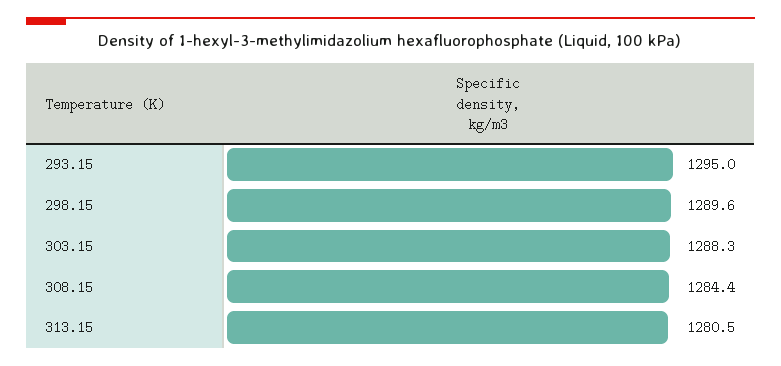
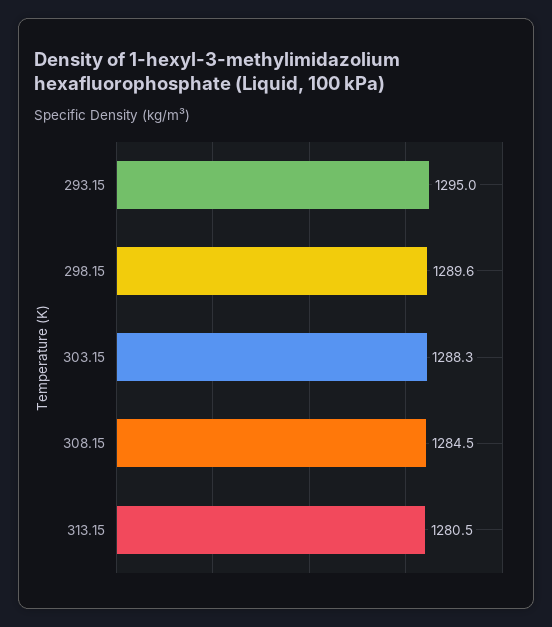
  {
    "293.15": 1295,
    "298.15": 1289.6,
    "303.15": 1288.3,
-   "308.15": 1284.4,
+   "308.15": 1284.5,
    "313.15": 1280.5
  }

